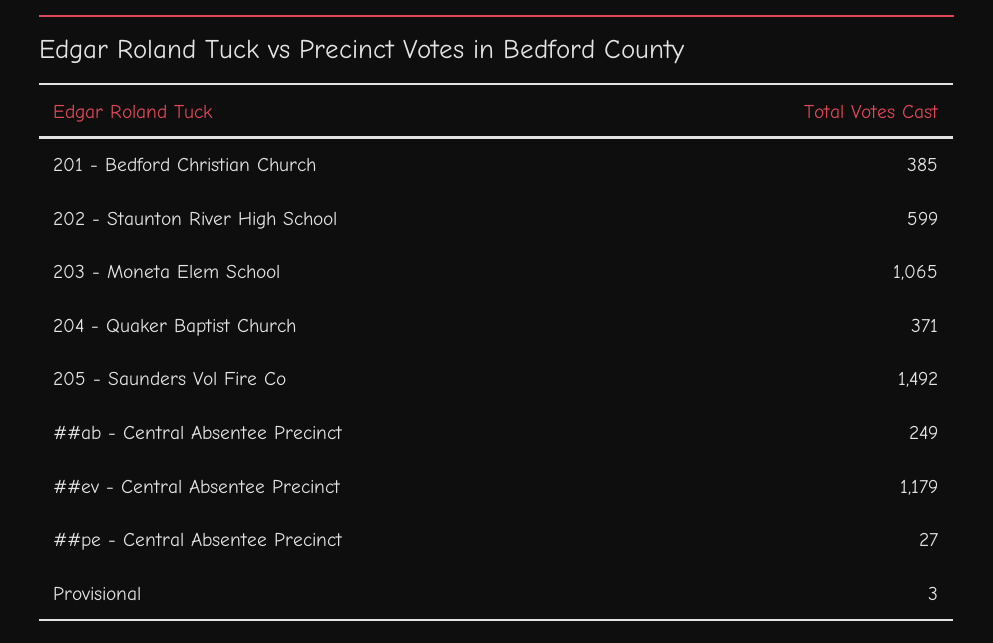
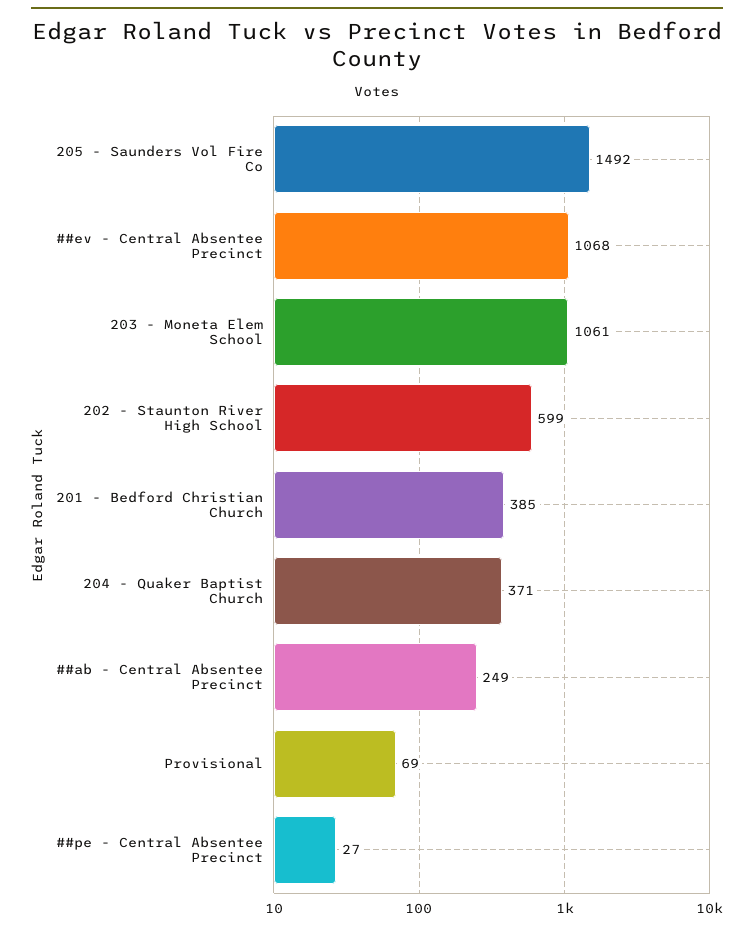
  {
    "201 - Bedford Christian Church": 385,
    "202 - Staunton River High School": 599,
-   "203 - Moneta Elem School": 1065,
+   "203 - Moneta Elem School": 1061,
    "204 - Quaker Baptist Church": 371,
    "205 - Saunders Vol Fire Co": 1492,
    "##ab - Central Absentee Precinct": 249,
-   "##ev - Central Absentee Precinct": 1179,
+   "##ev - Central Absentee Precinct": 1068,
    "##pe - Central Absentee Precinct": 27,
-   "Provisional": 3
+   "Provisional": 69
  }

